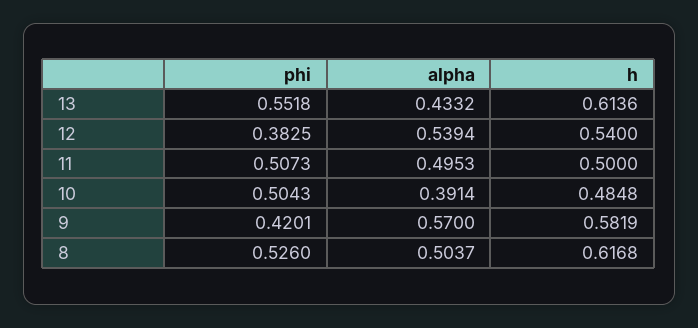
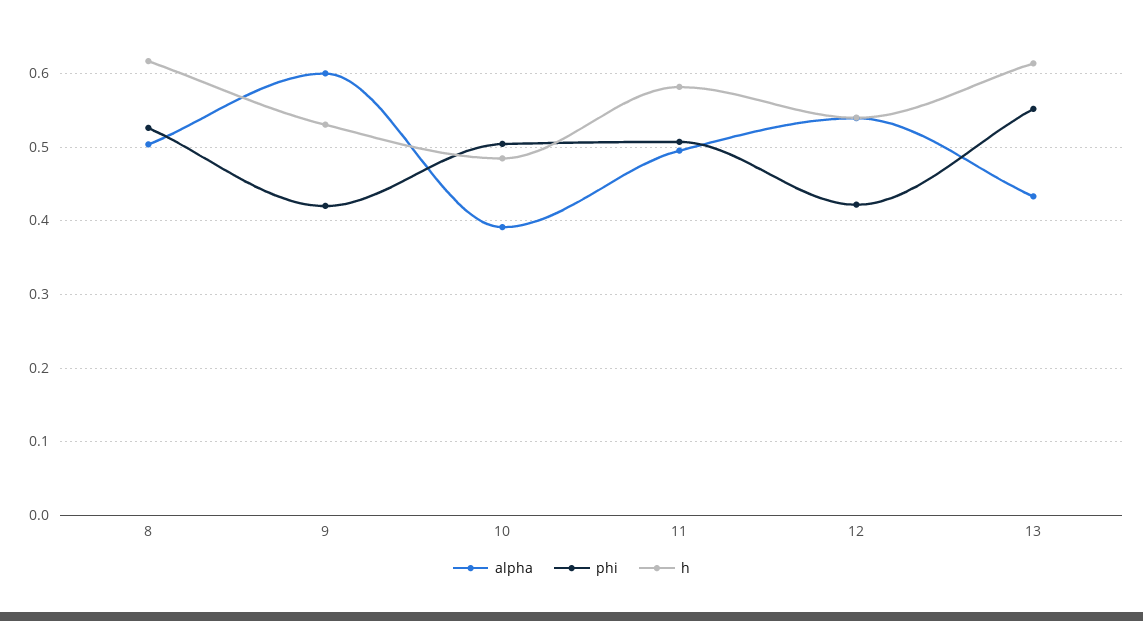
  {
    "phi": {
      "13": 0.5518,
-     "12": 0.3825,
+     "12": 0.42,
      "11": 0.5073,
      "10": 0.5043,
      "9": 0.4201,
      "8": 0.526
    },
    "alpha": {
      "13": 0.4332,
      "12": 0.5394,
      "11": 0.4953,
      "10": 0.3914,
-     "9": 0.57,
+     "9": 0.6,
      "8": 0.5037
    },
    "h": {
      "13": 0.6136,
      "12": 0.54,
-     "11": 0.5,
+     "11": 0.58,
      "10": 0.4848,
-     "9": 0.5819,
+     "9": 0.53,
      "8": 0.6168
    }
  }

